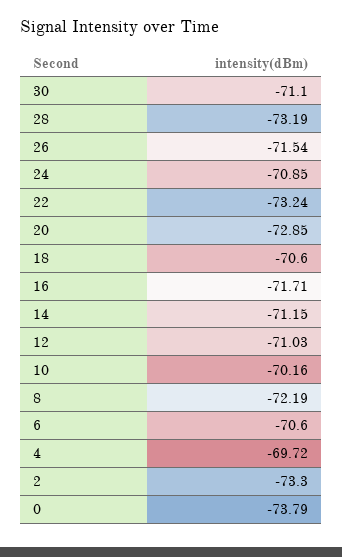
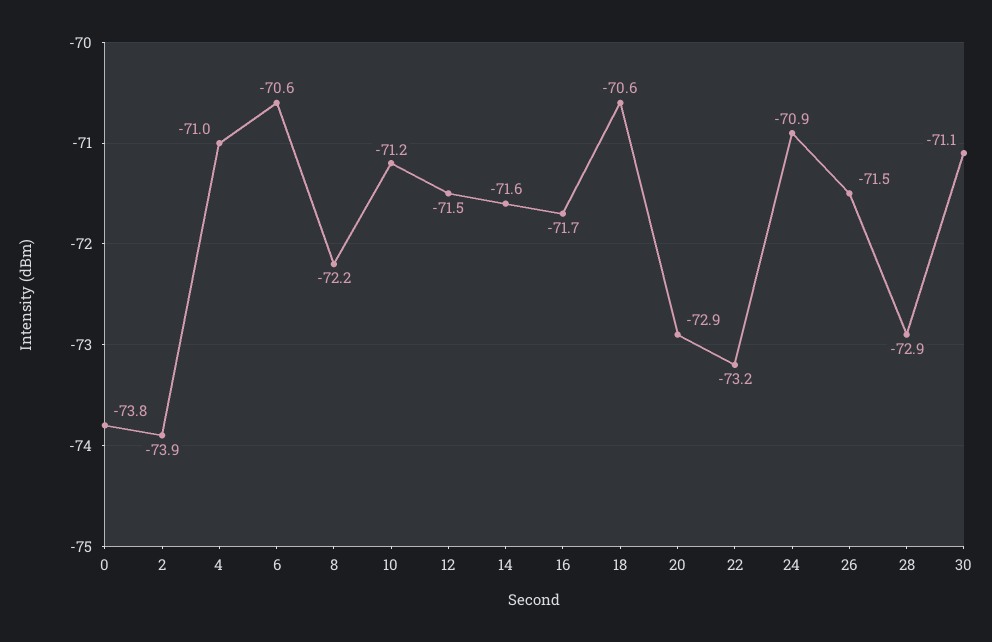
  {
    "30": -71.1,
-   "28": -73.19,
+   "28": -72.9,
    "26": -71.54,
    "24": -70.85,
    "22": -73.24,
    "20": -72.85,
    "18": -70.6,
    "16": -71.71,
-   "14": -71.15,
+   "14": -71.6,
-   "12": -71.03,
+   "12": -71.5,
-   "10": -70.16,
+   "10": -71.2,
    "8": -72.19,
    "6": -70.6,
-   "4": -69.72,
+   "4": -71,
-   "2": -73.3,
+   "2": -73.9,
    "0": -73.79
  }

